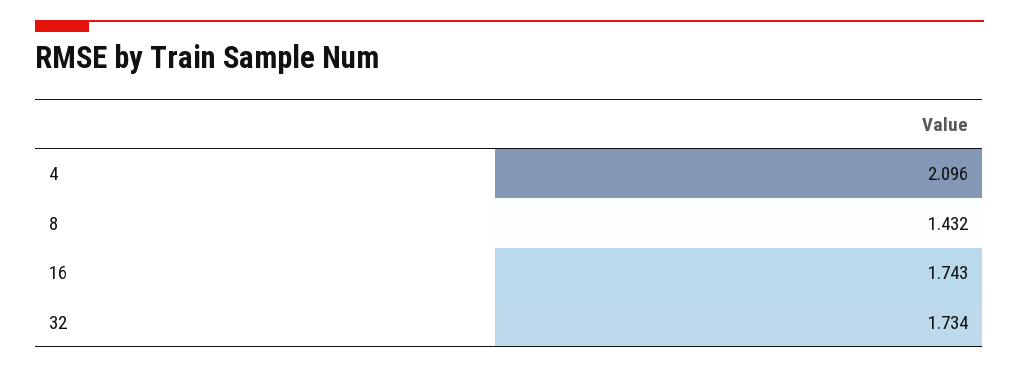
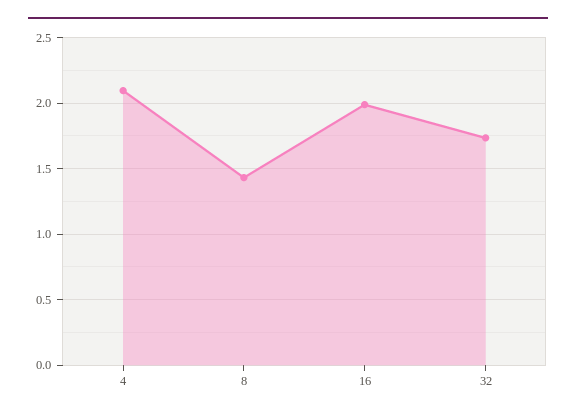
  {
    "4": 2.096,
    "8": 1.432,
-   "16": 1.743,
+   "16": 2,
    "32": 1.734
  }

